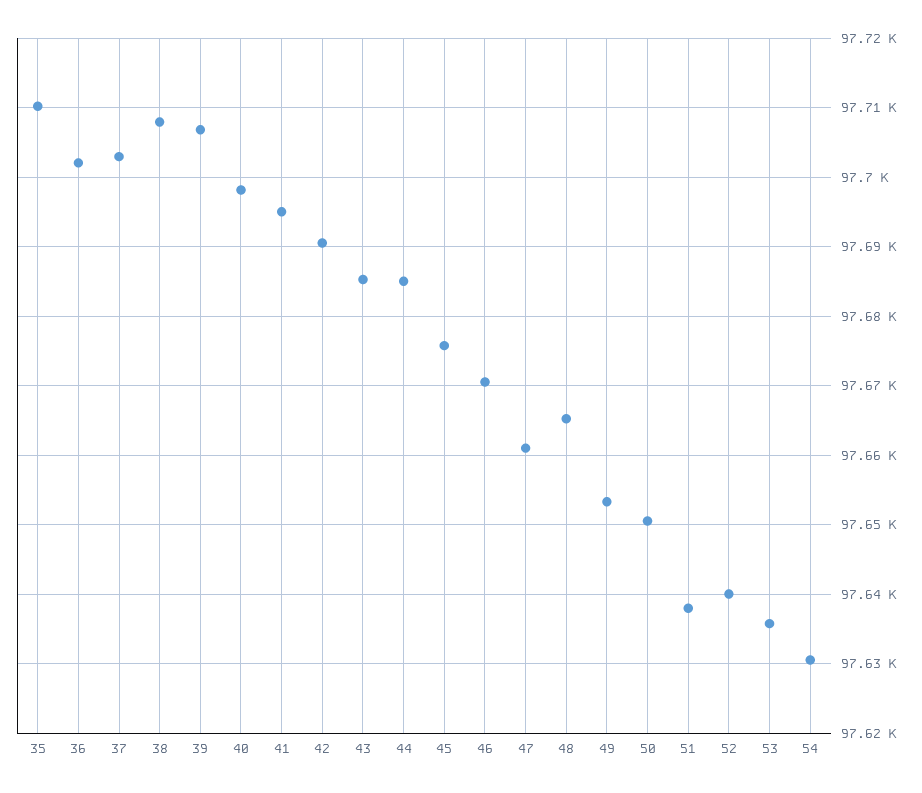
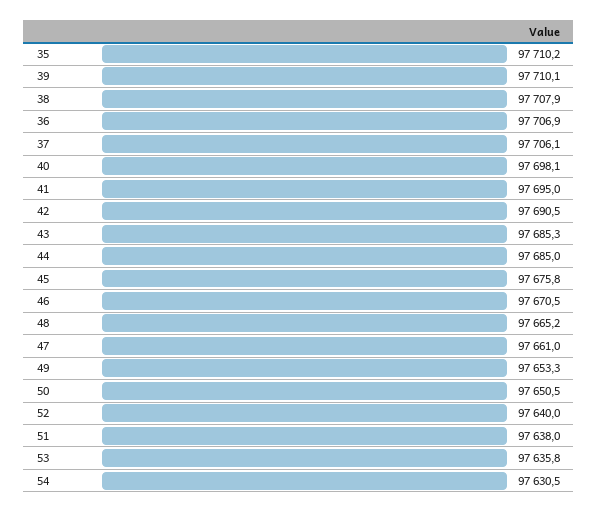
  {
    "35": 97710.2,
-   "36": 97702,
+   "36": 97706.9,
-   "37": 97703,
+   "37": 97706.1,
    "38": 97707.9,
-   "39": 97707,
+   "39": 97710.1,
    "40": 97698.1,
    "41": 97695,
    "42": 97690.5,
    "43": 97685.3,
    "44": 97685,
    "45": 97675.8,
    "46": 97670.5,
    "47": 97661,
    "48": 97665.2,
    "49": 97653.3,
    "50": 97650.5,
    "51": 97638,
    "52": 97640,
    "53": 97635.8,
    "54": 97630.5
  }

